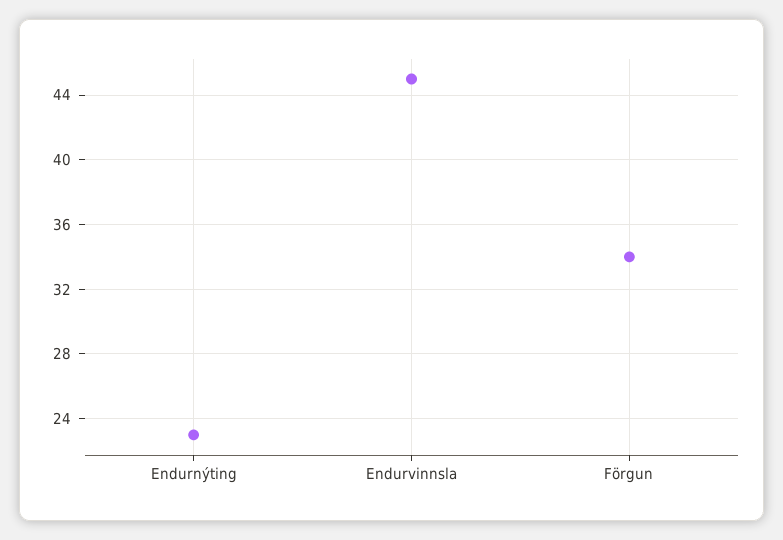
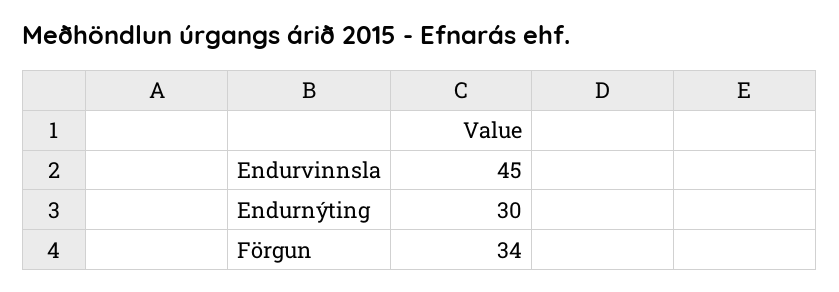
  {
-   "Endurnýting": 23,
+   "Endurnýting": 30,
    "Endurvinnsla": 45,
    "Förgun": 34
  }

